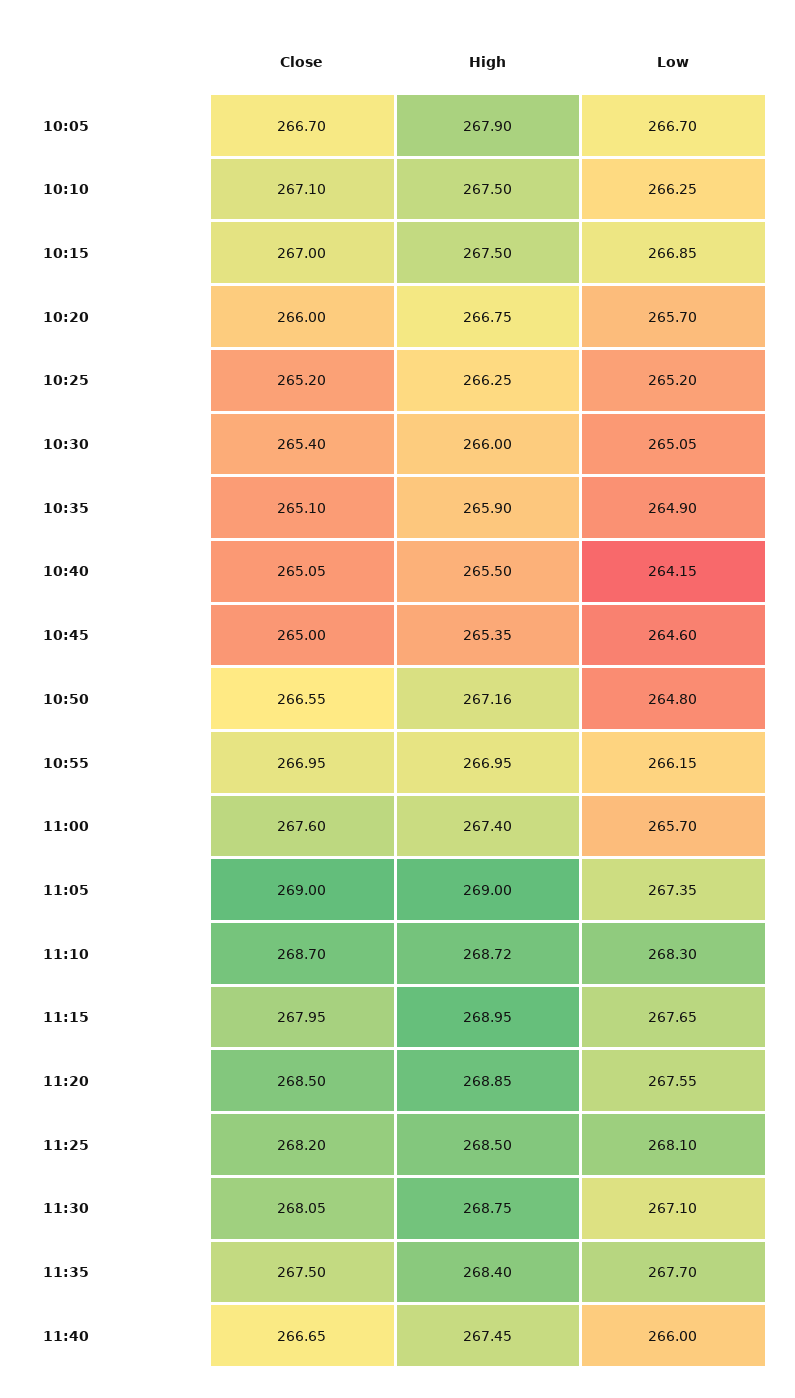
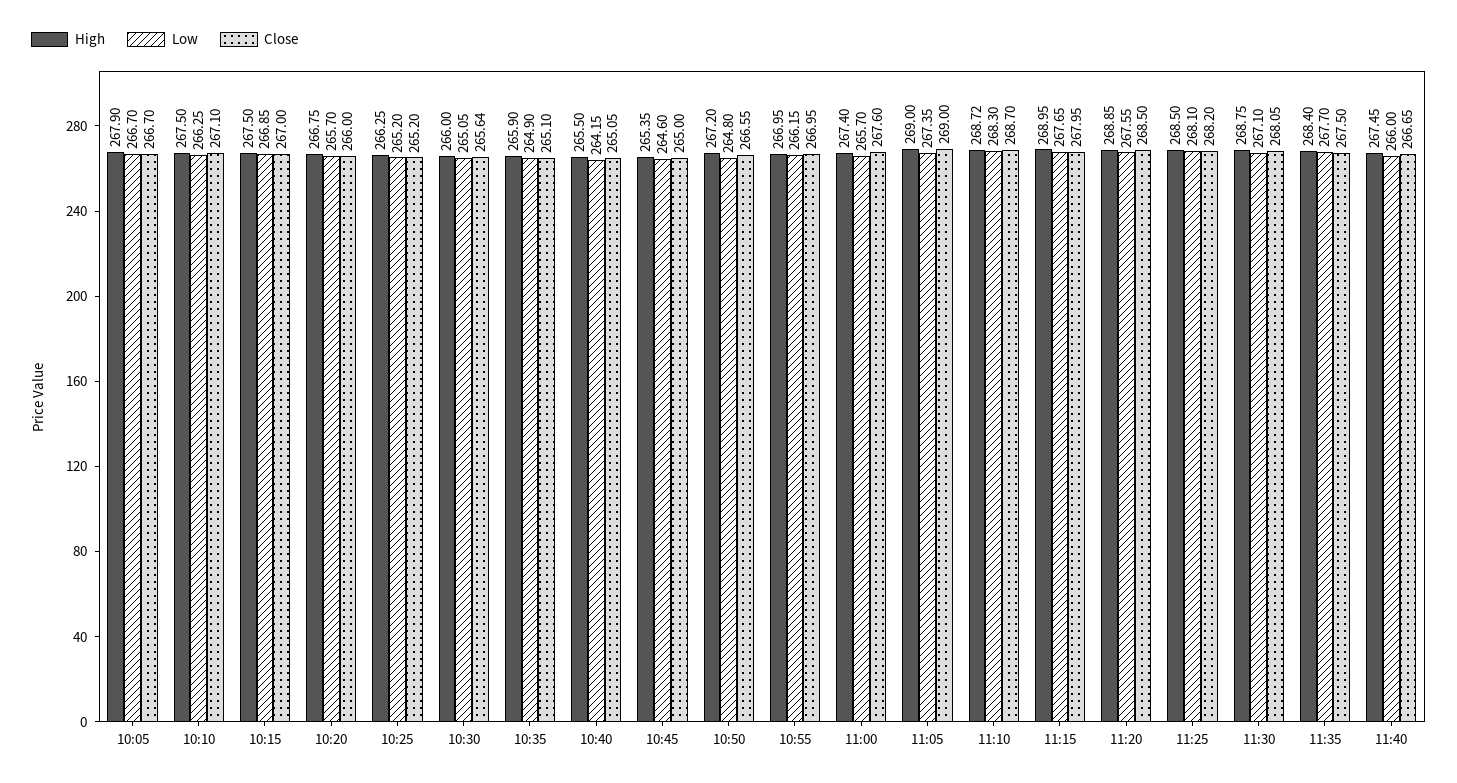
  {
    "Close": {
      "10:05": 266.7,
      "10:10": 267.1,
      "10:15": 267,
      "10:20": 266,
      "10:25": 265.2,
-     "10:30": 265.4,
+     "10:30": 265.64,
      "10:35": 265.1,
      "10:40": 265.05,
      "10:45": 265,
      "10:50": 266.55,
      "10:55": 266.95,
      "11:00": 267.6,
      "11:05": 269,
      "11:10": 268.7,
      "11:15": 267.95,
      "11:20": 268.5,
      "11:25": 268.2,
      "11:30": 268.05,
      "11:35": 267.5,
      "11:40": 266.65
    },
    "High": {
      "10:05": 267.9,
      "10:10": 267.5,
      "10:15": 267.5,
      "10:20": 266.75,
      "10:25": 266.25,
      "10:30": 266,
      "10:35": 265.9,
      "10:40": 265.5,
      "10:45": 265.35,
-     "10:50": 267.16,
+     "10:50": 267.2,
      "10:55": 266.95,
      "11:00": 267.4,
      "11:05": 269,
      "11:10": 268.72,
      "11:15": 268.95,
      "11:20": 268.85,
      "11:25": 268.5,
      "11:30": 268.75,
      "11:35": 268.4,
      "11:40": 267.45
    },
    "Low": {
      "10:05": 266.7,
      "10:10": 266.25,
      "10:15": 266.85,
      "10:20": 265.7,
      "10:25": 265.2,
      "10:30": 265.05,
      "10:35": 264.9,
      "10:40": 264.15,
      "10:45": 264.6,
      "10:50": 264.8,
      "10:55": 266.15,
      "11:00": 265.7,
      "11:05": 267.35,
      "11:10": 268.3,
      "11:15": 267.65,
      "11:20": 267.55,
      "11:25": 268.1,
      "11:30": 267.1,
      "11:35": 267.7,
      "11:40": 266
    }
  }

